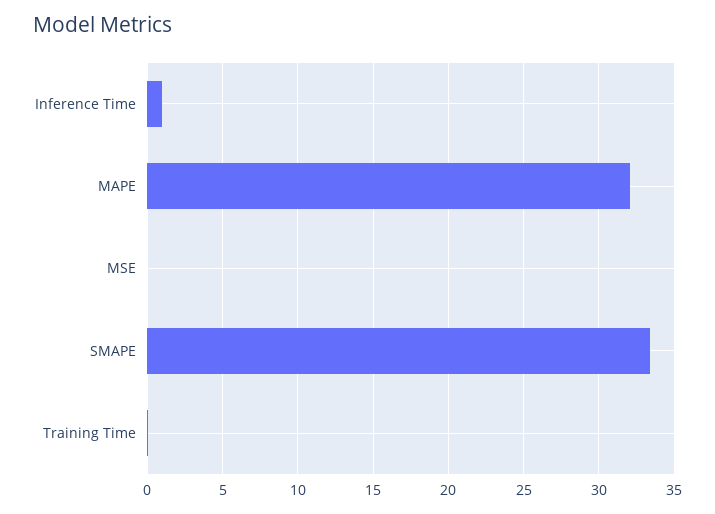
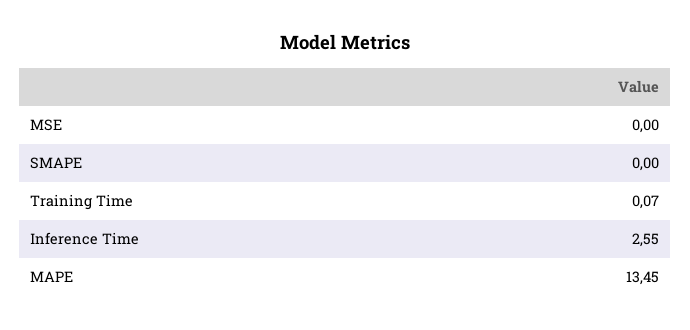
  {
-   "Inference Time": 1,
+   "Inference Time": 2.55,
-   "MAPE": 32,
+   "MAPE": 13.45,
    "MSE": 0,
-   "SMAPE": 33.5,
+   "SMAPE": 0,
    "Training Time": 0.07
  }

